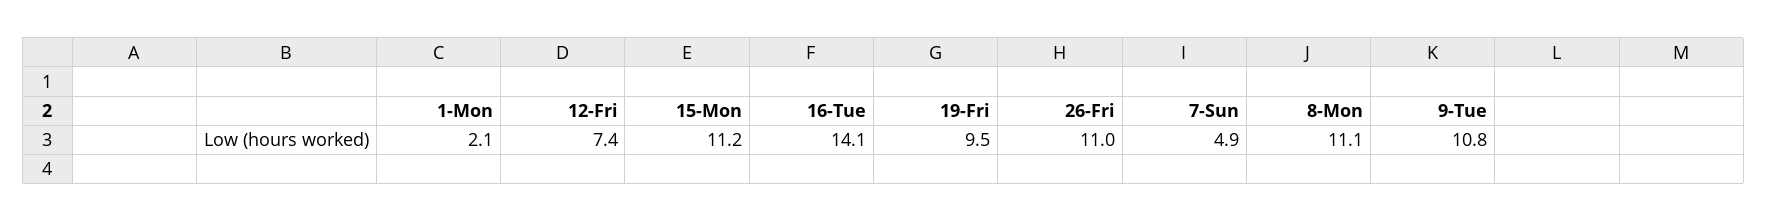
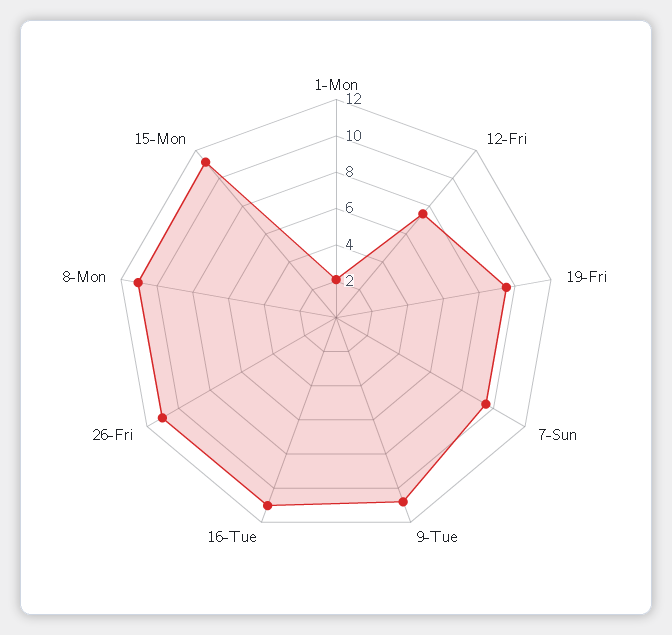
  {
    "1-Mon": 2.1,
    "12-Fri": 7.4,
    "15-Mon": 11.2,
-   "16-Tue": 14.1,
+   "16-Tue": 11,
    "19-Fri": 9.5,
    "26-Fri": 11,
-   "7-Sun": 4.9,
+   "7-Sun": 9.5,
    "8-Mon": 11.1,
    "9-Tue": 10.8
  }

